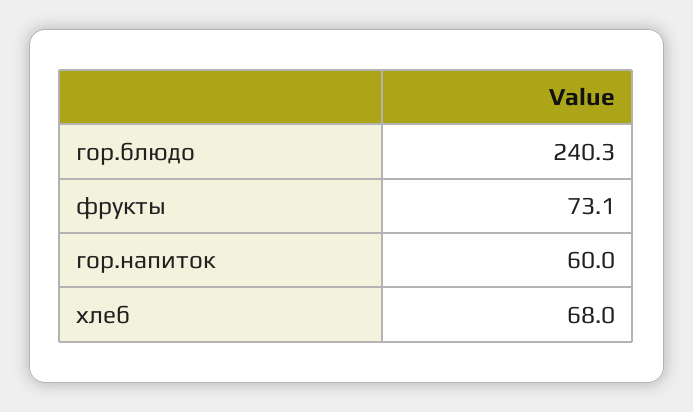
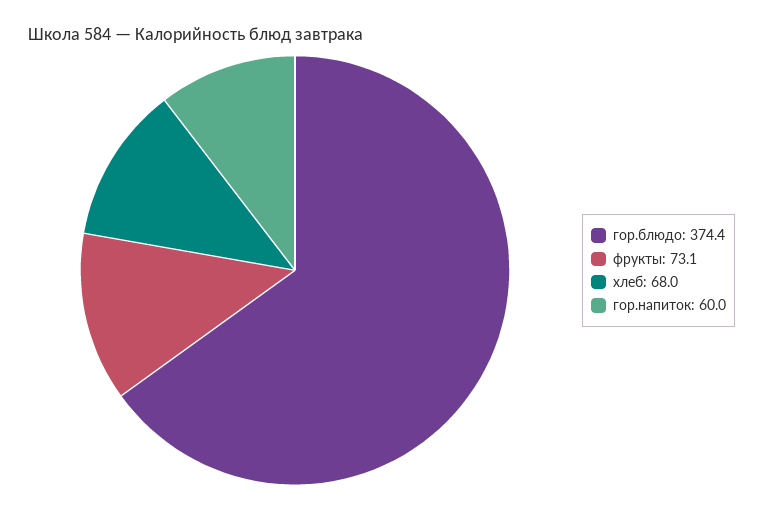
  {
-   "гор.блюдо": 240.3,
+   "гор.блюдо": 374.4,
    "фрукты": 73.1,
    "гор.напиток": 60,
    "хлеб": 68
  }

